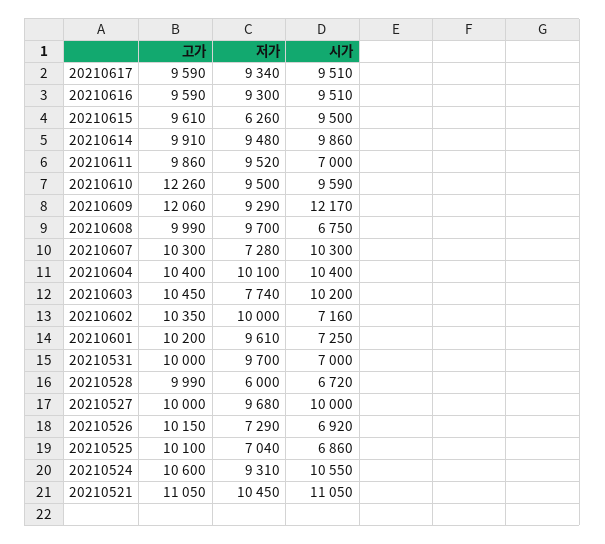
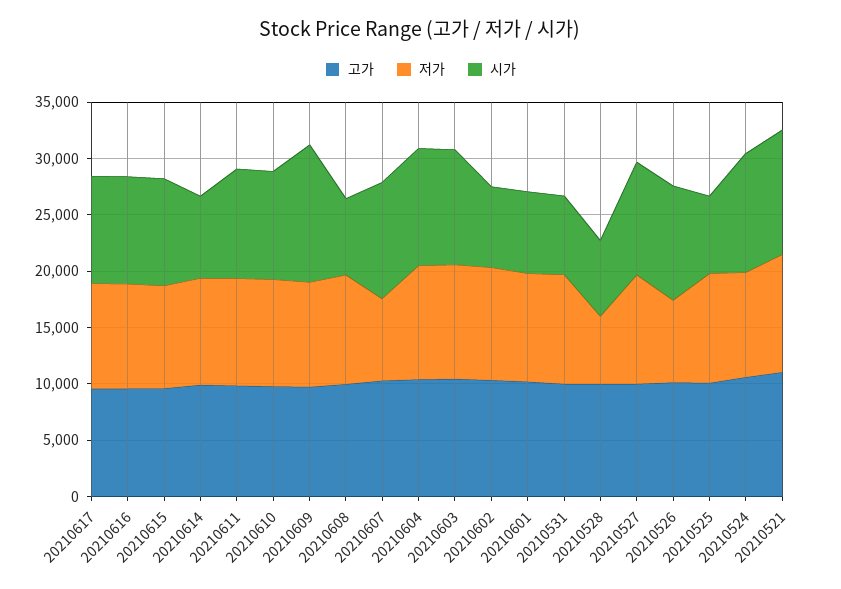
  {
    "고가": {
      "20210617": 9590,
      "20210616": 9590,
      "20210615": 9610,
      "20210614": 9910,
      "20210611": 9860,
-     "20210610": 12260,
+     "20210610": 10000,
-     "20210609": 12060,
+     "20210609": 10000,
      "20210608": 9990,
      "20210607": 10300,
      "20210604": 10400,
      "20210603": 10450,
      "20210602": 10350,
      "20210601": 10200,
      "20210531": 10000,
      "20210528": 9990,
      "20210527": 10000,
      "20210526": 10150,
      "20210525": 10100,
      "20210524": 10600,
      "20210521": 11050
    },
    "저가": {
      "20210617": 9340,
      "20210616": 9300,
-     "20210615": 6260,
+     "20210615": 9000,
      "20210614": 9480,
      "20210611": 9520,
      "20210610": 9500,
      "20210609": 9290,
      "20210608": 9700,
      "20210607": 7280,
      "20210604": 10100,
-     "20210603": 7740,
+     "20210603": 10000,
      "20210602": 10000,
      "20210601": 9610,
      "20210531": 9700,
      "20210528": 6000,
      "20210527": 9680,
      "20210526": 7290,
-     "20210525": 7040,
+     "20210525": 10000,
      "20210524": 9310,
      "20210521": 10450
    },
    "시가": {
      "20210617": 9510,
      "20210616": 9510,
      "20210615": 9500,
-     "20210614": 9860,
+     "20210614": 7000,
-     "20210611": 7000,
+     "20210611": 10000,
      "20210610": 9590,
      "20210609": 12170,
      "20210608": 6750,
      "20210607": 10300,
      "20210604": 10400,
      "20210603": 10200,
      "20210602": 7160,
      "20210601": 7250,
      "20210531": 7000,
      "20210528": 6720,
      "20210527": 10000,
-     "20210526": 6920,
+     "20210526": 10000,
      "20210525": 6860,
      "20210524": 10550,
      "20210521": 11050
    }
  }

